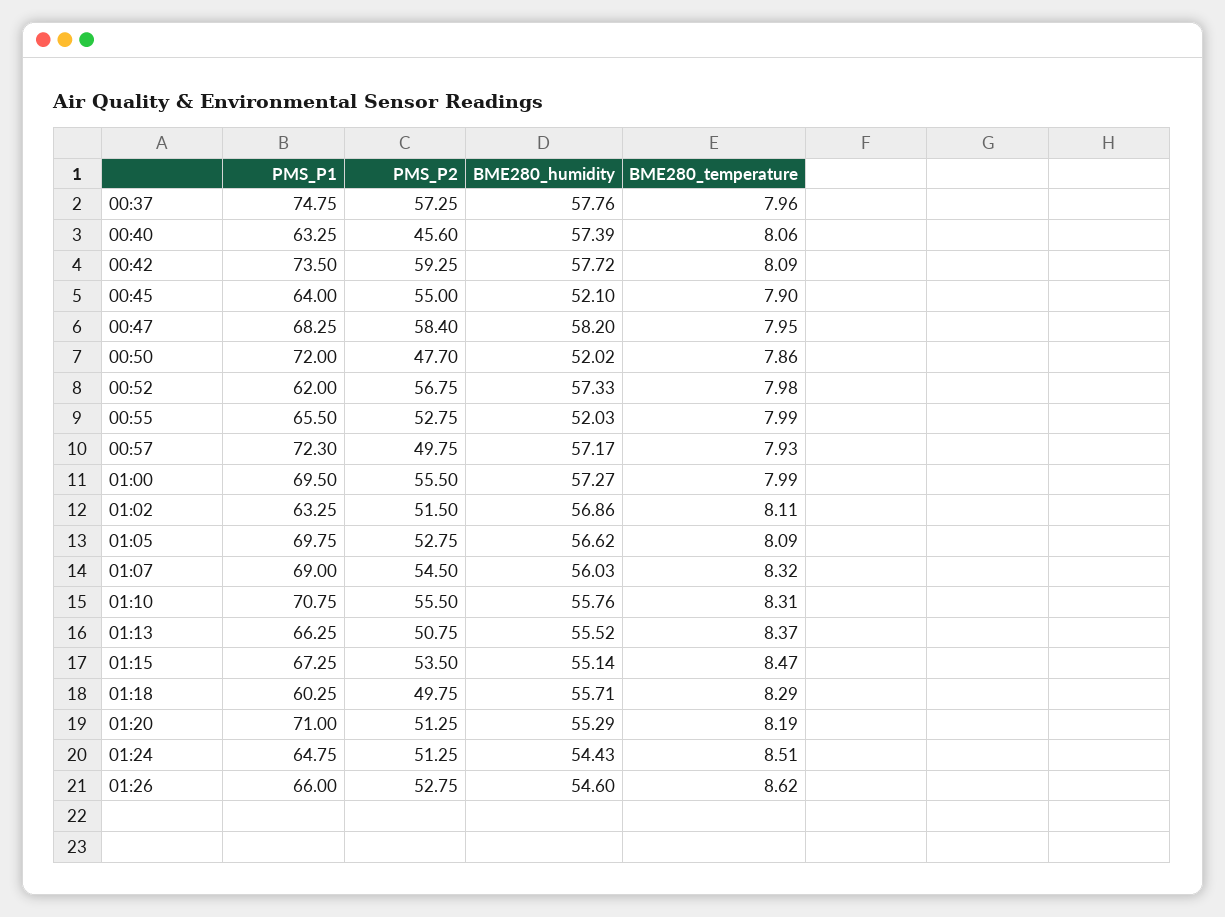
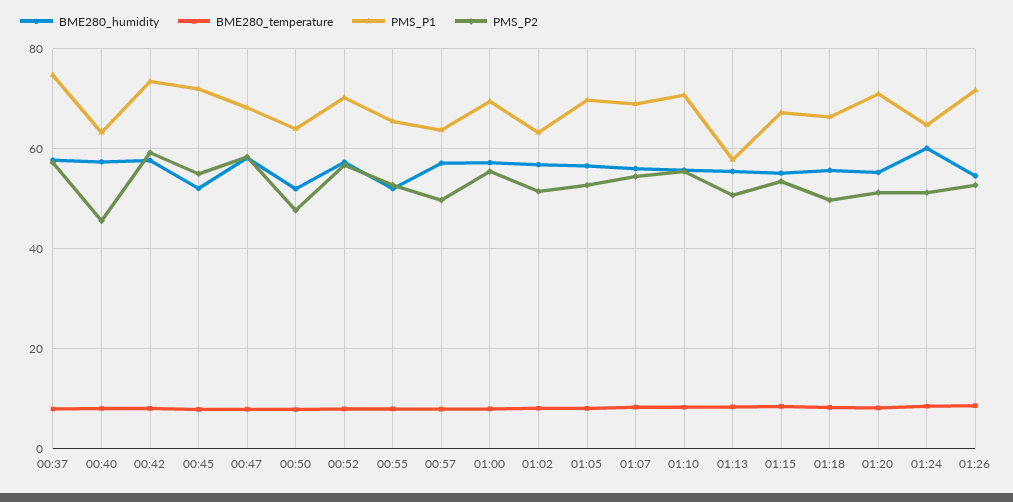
  {
    "PMS_P1": {
      "00:37": 74.75,
      "00:40": 63.25,
      "00:42": 73.5,
-     "00:45": 64,
+     "00:45": 72,
      "00:47": 68.25,
-     "00:50": 72,
+     "00:50": 64,
-     "00:52": 62,
+     "00:52": 70,
      "00:55": 65.5,
-     "00:57": 72.3,
+     "00:57": 64,
      "01:00": 69.5,
      "01:02": 63.25,
      "01:05": 69.75,
      "01:07": 69,
      "01:10": 70.75,
-     "01:13": 66.25,
+     "01:13": 58,
      "01:15": 67.25,
-     "01:18": 60.25,
+     "01:18": 66,
      "01:20": 71,
      "01:24": 64.75,
-     "01:26": 66
+     "01:26": 72
    },
    "PMS_P2": {
      "00:37": 57.25,
      "00:40": 45.6,
      "00:42": 59.25,
      "00:45": 55,
      "00:47": 58.4,
      "00:50": 47.7,
      "00:52": 56.75,
      "00:55": 52.75,
      "00:57": 49.75,
      "01:00": 55.5,
      "01:02": 51.5,
      "01:05": 52.75,
      "01:07": 54.5,
      "01:10": 55.5,
      "01:13": 50.75,
      "01:15": 53.5,
      "01:18": 49.75,
      "01:20": 51.25,
      "01:24": 51.25,
      "01:26": 52.75
    },
    "BME280_humidity": {
      "00:37": 57.76,
      "00:40": 57.39,
      "00:42": 57.72,
      "00:45": 52.1,
      "00:47": 58.2,
      "00:50": 52.02,
      "00:52": 57.33,
      "00:55": 52.03,
      "00:57": 57.17,
      "01:00": 57.27,
      "01:02": 56.86,
      "01:05": 56.62,
      "01:07": 56.03,
      "01:10": 55.76,
      "01:13": 55.52,
      "01:15": 55.14,
      "01:18": 55.71,
      "01:20": 55.29,
-     "01:24": 54.43,
+     "01:24": 60,
      "01:26": 54.6
    },
    "BME280_temperature": {
      "00:37": 7.96,
      "00:40": 8.06,
      "00:42": 8.09,
      "00:45": 7.9,
      "00:47": 7.95,
      "00:50": 7.86,
      "00:52": 7.98,
      "00:55": 7.99,
      "00:57": 7.93,
      "01:00": 7.99,
      "01:02": 8.11,
      "01:05": 8.09,
      "01:07": 8.32,
      "01:10": 8.31,
      "01:13": 8.37,
      "01:15": 8.47,
      "01:18": 8.29,
      "01:20": 8.19,
      "01:24": 8.51,
      "01:26": 8.62
    }
  }

